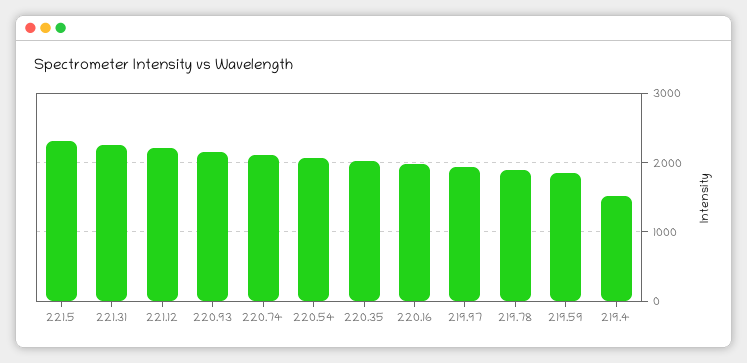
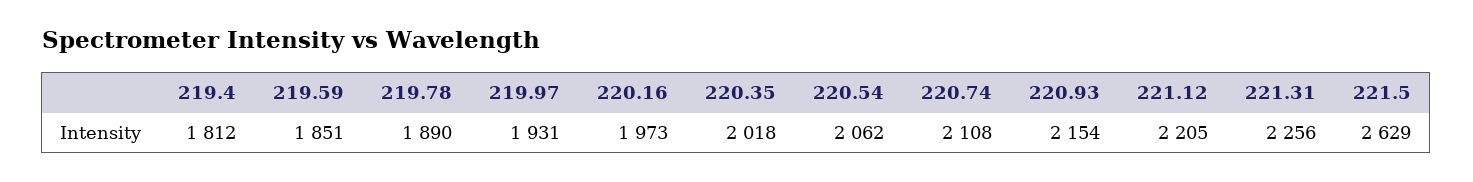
  {
-   "221.5": 2300,
+   "221.5": 2629,
    "221.31": 2256,
    "221.12": 2205,
    "220.93": 2154,
    "220.74": 2108,
    "220.54": 2062,
    "220.35": 2018,
    "220.16": 1973,
    "219.97": 1931,
    "219.78": 1890,
    "219.59": 1851,
-   "219.4": 1500
+   "219.4": 1812
  }

